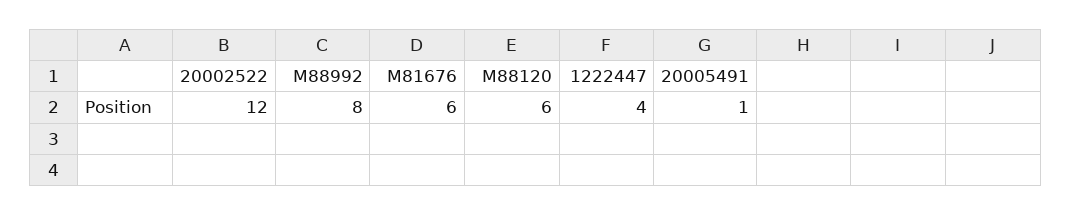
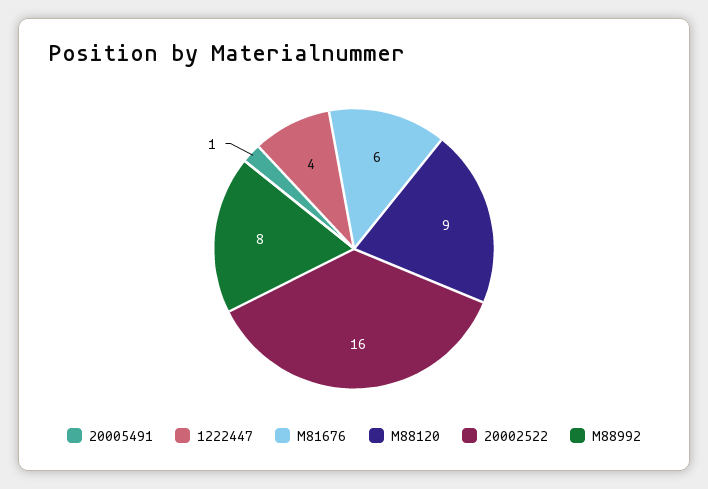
  {
-   "20002522": 12,
+   "20002522": 16,
    "M88992": 8,
    "M81676": 6,
-   "M88120": 6,
+   "M88120": 9,
    "1222447": 4,
    "20005491": 1
  }

